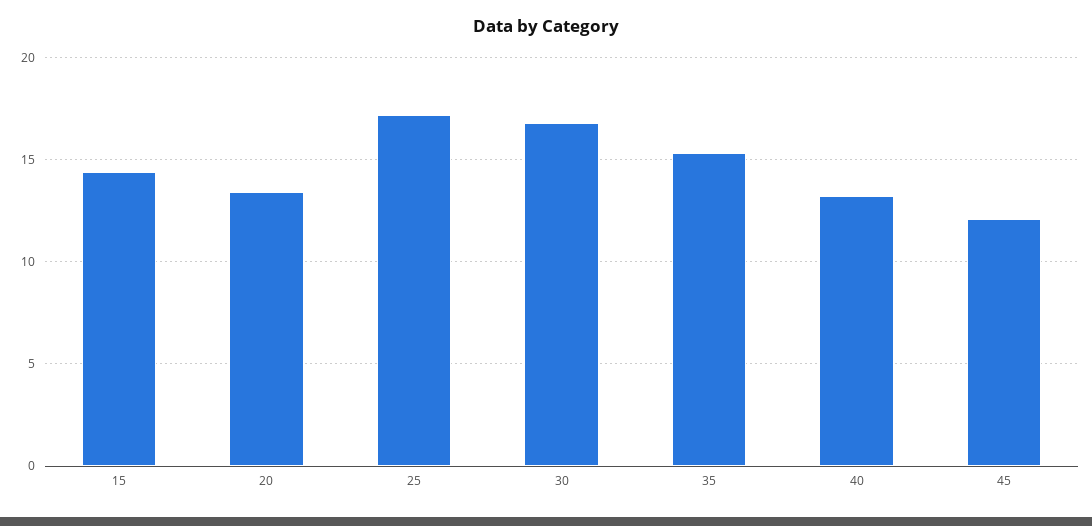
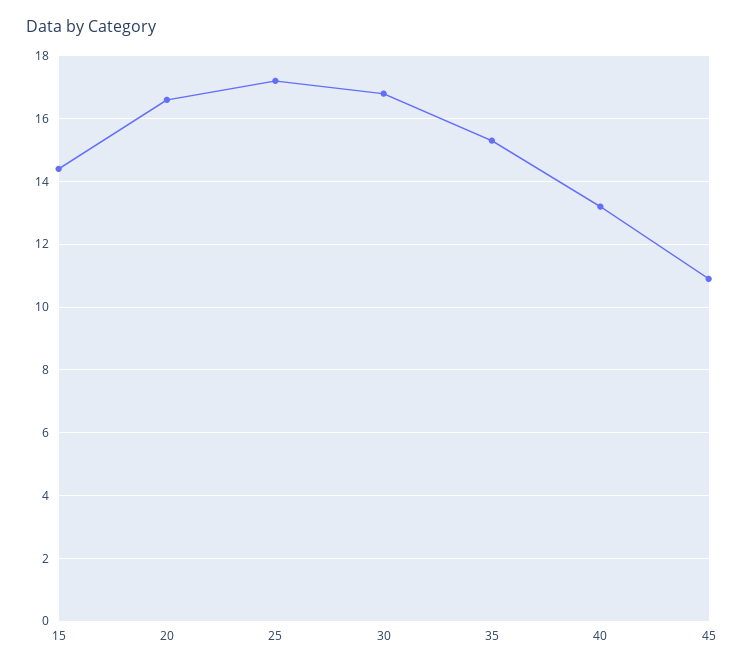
  {
    "15": 14.5,
-   "20": 13.5,
+   "20": 16.5,
    "25": 17,
    "30": 17,
    "35": 15.5,
    "40": 13,
-   "45": 12
+   "45": 11
  }

